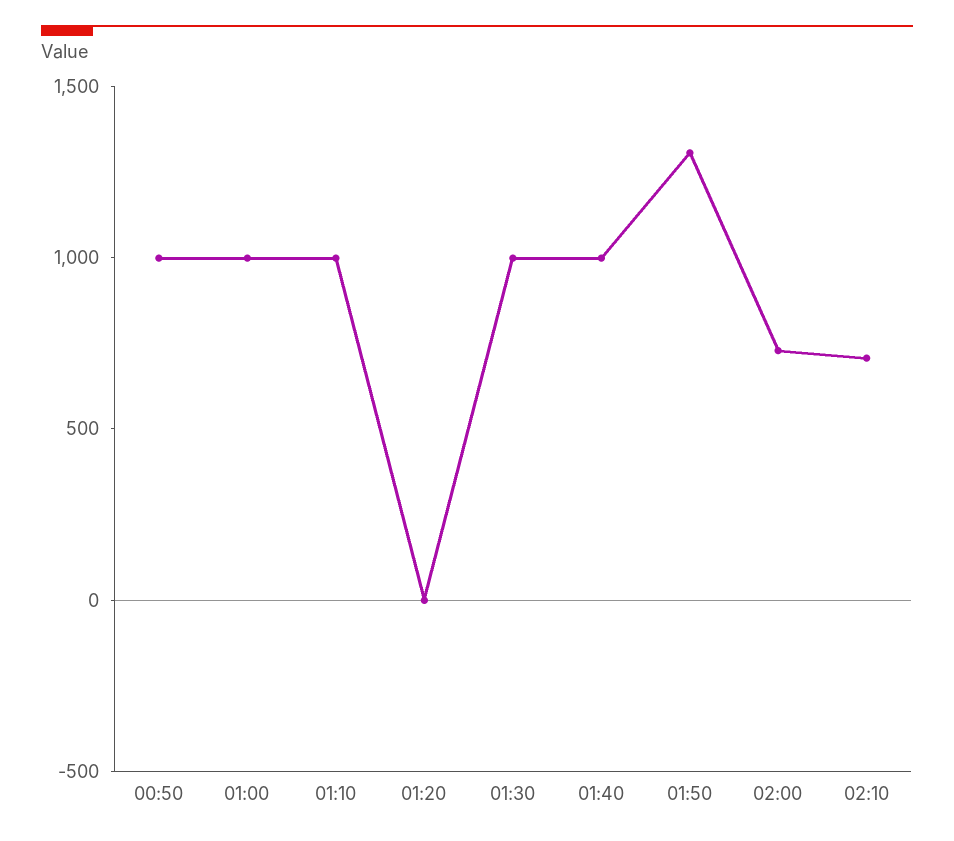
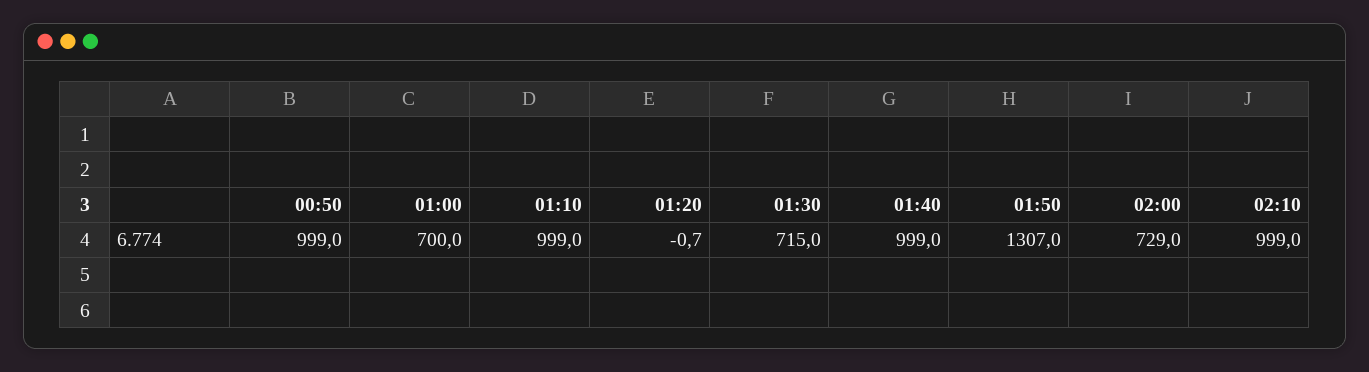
  {
    "00:50": 999,
-   "01:00": 1000,
+   "01:00": 700,
    "01:10": 999,
    "01:20": -0.7,
-   "01:30": 1000,
+   "01:30": 715,
    "01:40": 999,
    "01:50": 1307,
    "02:00": 729,
-   "02:10": 700
+   "02:10": 999
  }

